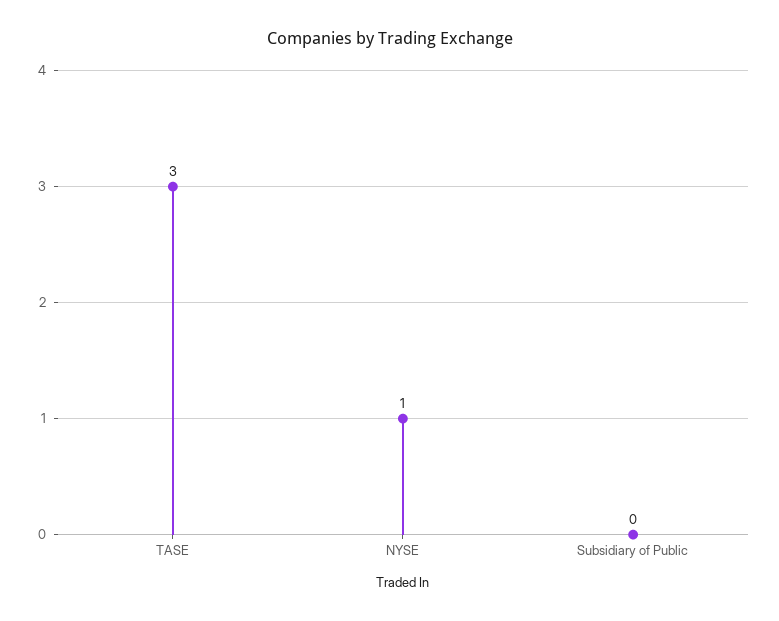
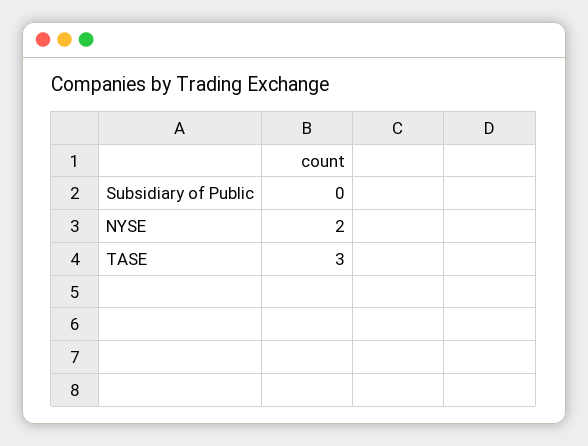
  {
    "TASE": 3,
-   "NYSE": 1,
+   "NYSE": 2,
    "Subsidiary of Public": 0
  }

